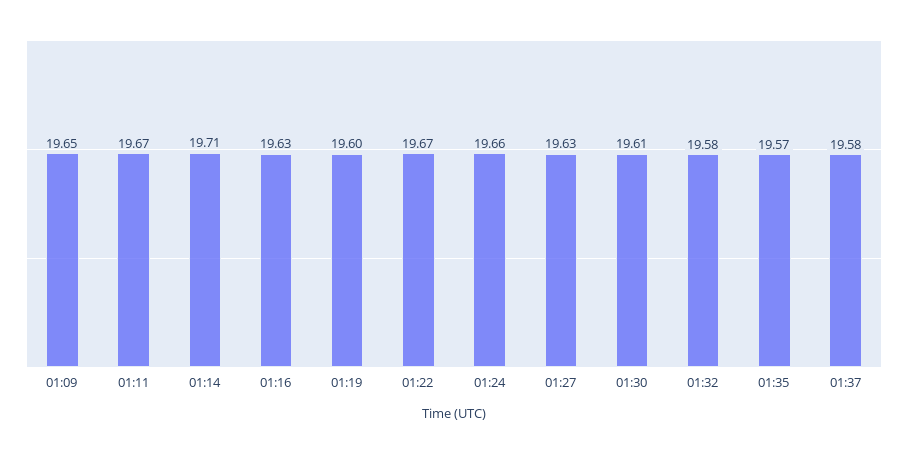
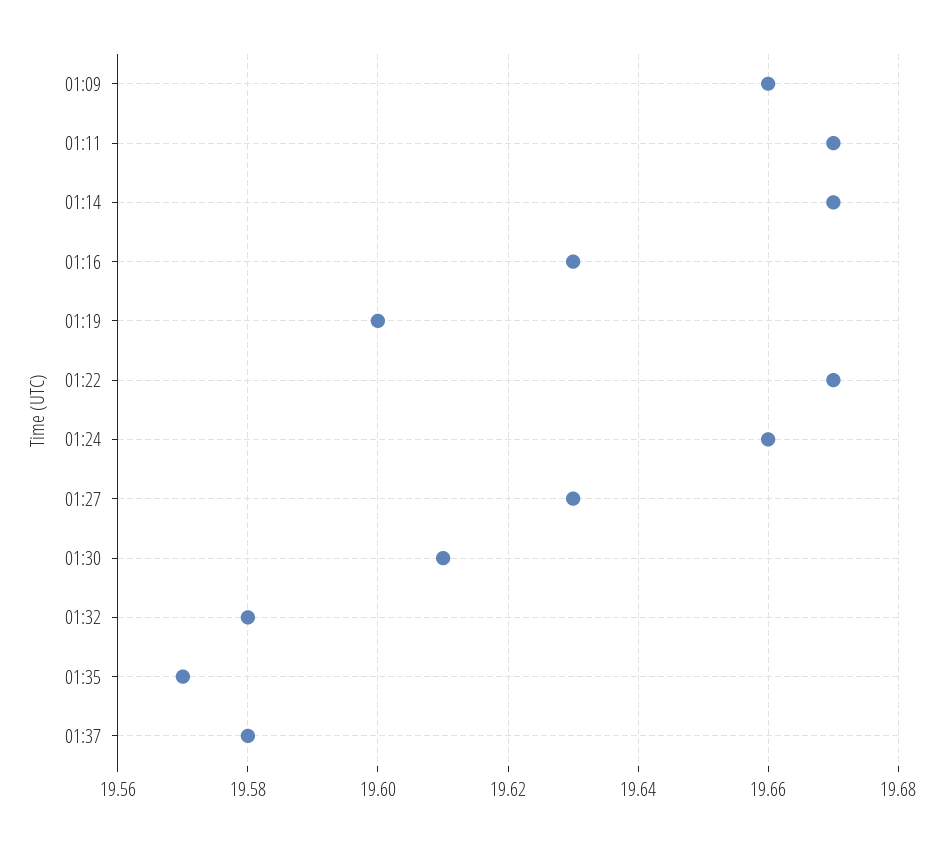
  {
-   "01:09": 19.65,
+   "01:09": 19.66,
    "01:11": 19.67,
-   "01:14": 19.71,
+   "01:14": 19.67,
    "01:16": 19.63,
    "01:19": 19.6,
    "01:22": 19.67,
    "01:24": 19.66,
    "01:27": 19.63,
    "01:30": 19.61,
    "01:32": 19.58,
    "01:35": 19.57,
    "01:37": 19.58
  }

